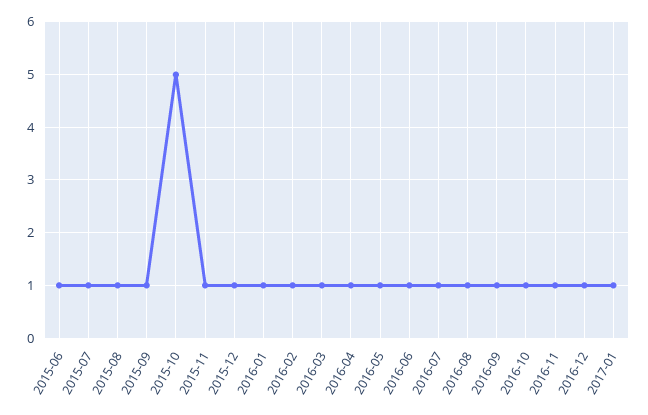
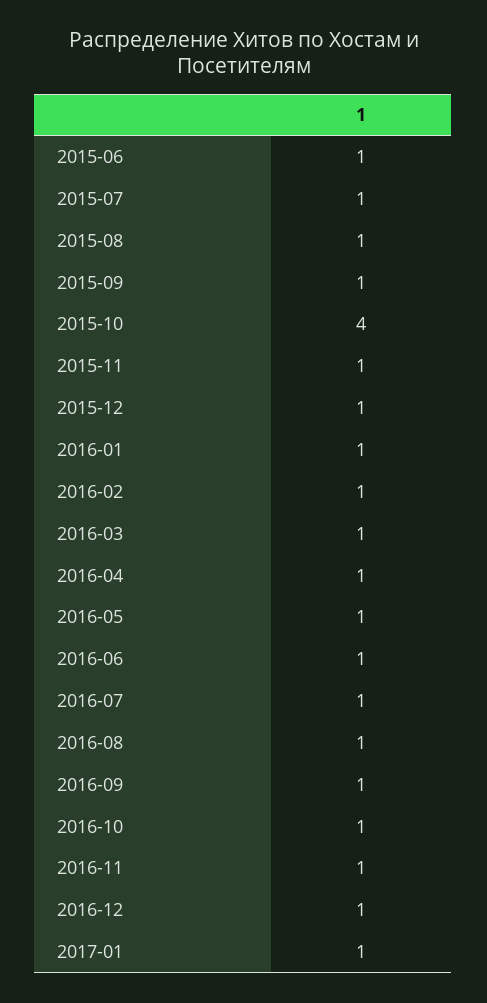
  {
    "2015-06": 1,
    "2015-07": 1,
    "2015-08": 1,
    "2015-09": 1,
-   "2015-10": 5,
+   "2015-10": 4,
    "2015-11": 1,
    "2015-12": 1,
    "2016-01": 1,
    "2016-02": 1,
    "2016-03": 1,
    "2016-04": 1,
    "2016-05": 1,
    "2016-06": 1,
    "2016-07": 1,
    "2016-08": 1,
    "2016-09": 1,
    "2016-10": 1,
    "2016-11": 1,
    "2016-12": 1,
    "2017-01": 1
  }

